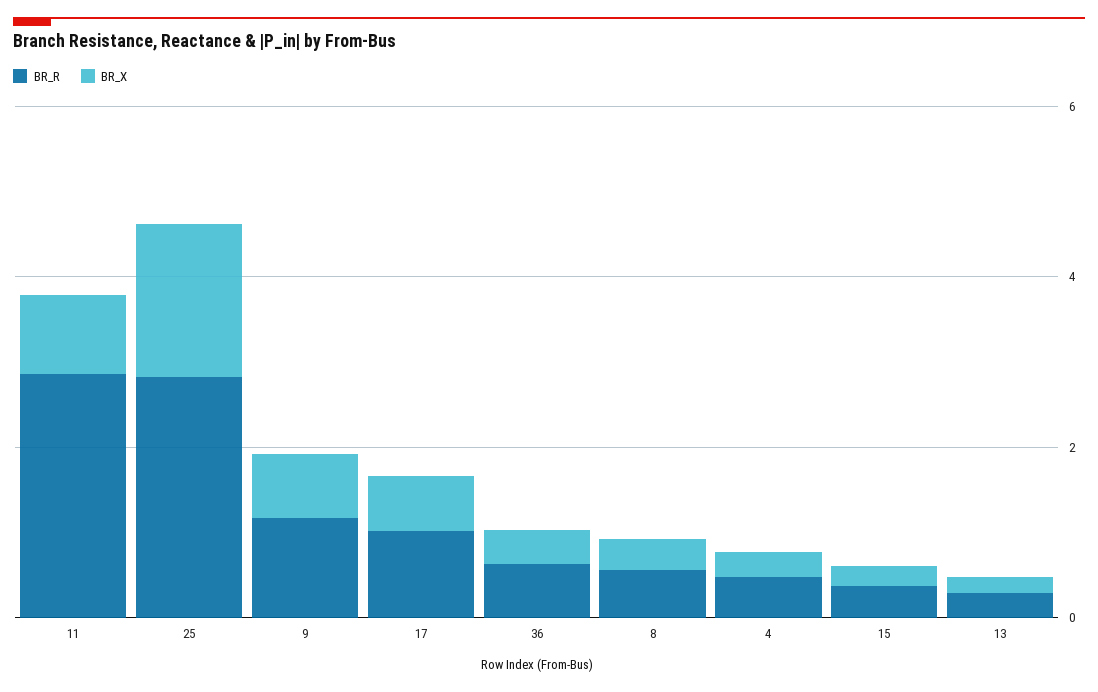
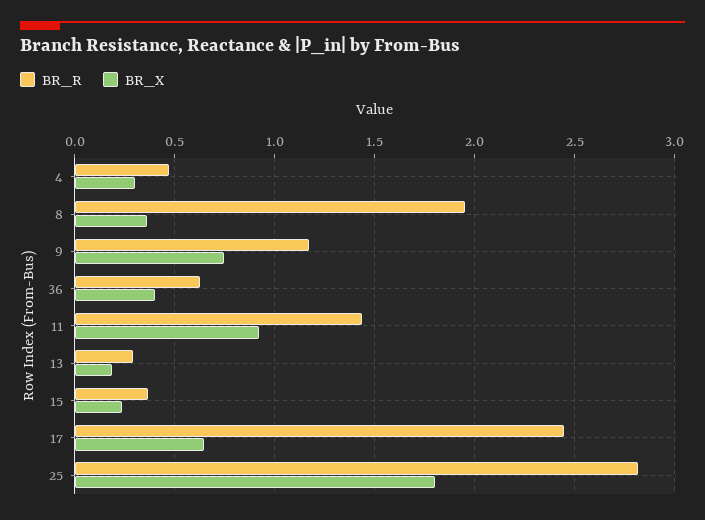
  {
    "BR_R": {
-     "11": 3,
+     "11": 1.45,
      "25": 2.8,
      "9": 1.15,
-     "17": 1,
+     "17": 2.45,
      "36": 0.65,
-     "8": 0.5,
+     "8": 1.95,
      "4": 0.45,
      "15": 0.35,
      "13": 0.3
    },
    "BR_X": {
      "11": 0.9,
      "25": 1.8,
      "9": 0.75,
      "17": 0.65,
      "36": 0.4,
      "8": 0.35,
      "4": 0.3,
      "15": 0.25,
      "13": 0.2
    }
  }

